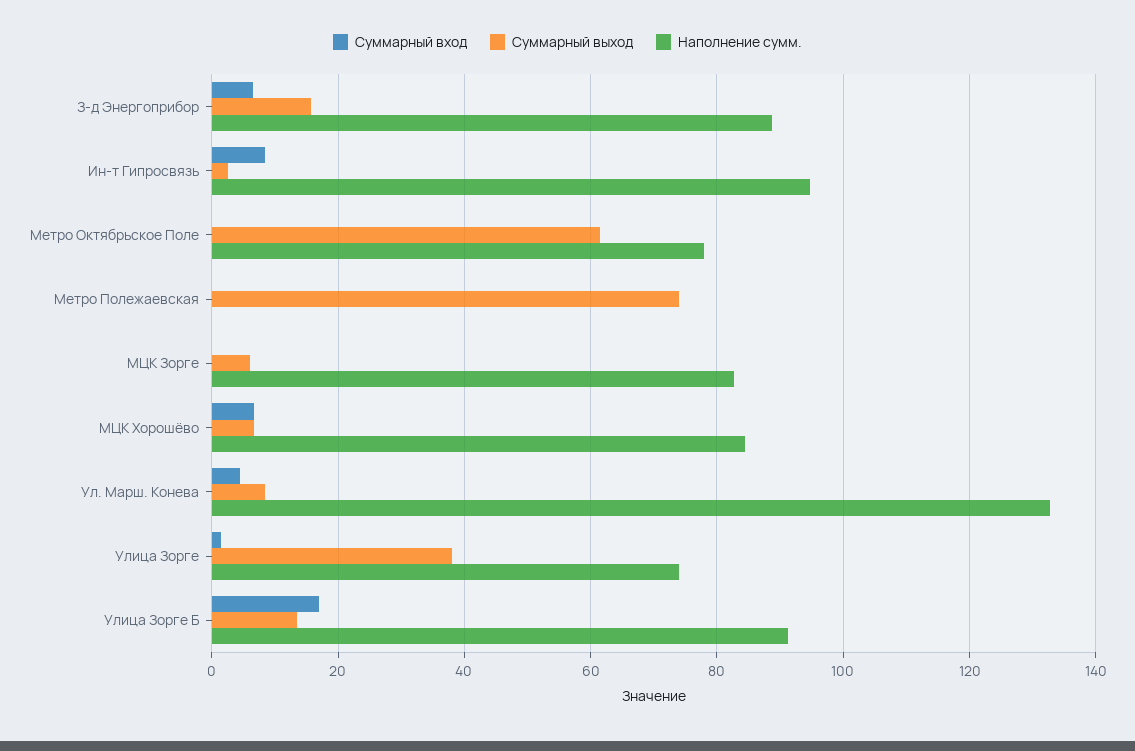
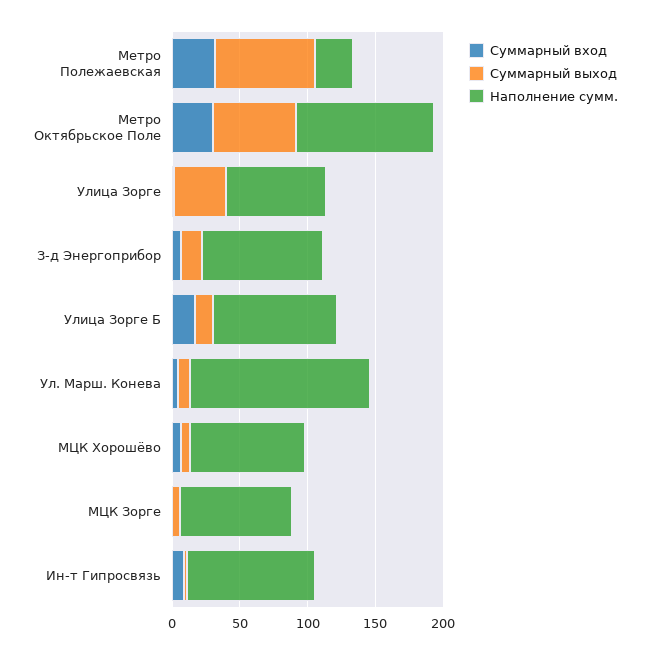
  {
    "Суммарный вход": {
      "З-д Энергоприбор": 6,
      "Ин-т Гипросвязь": 8,
-     "Метро Октябрьское Поле": 0,
+     "Метро Октябрьское Поле": 30,
-     "Метро Полежаевская": 0,
+     "Метро Полежаевская": 30,
      "МЦК Зорге": 0,
      "МЦК Хорошёво": 6,
      "Ул. Марш. Конева": 4,
      "Улица Зорге": 2,
      "Улица Зорге Б": 18
    },
    "Суммарный выход": {
      "З-д Энергоприбор": 16,
      "Ин-т Гипросвязь": 2,
      "Метро Октябрьское Поле": 62,
      "Метро Полежаевская": 74,
      "МЦК Зорге": 6,
      "МЦК Хорошёво": 6,
      "Ул. Марш. Конева": 8,
      "Улица Зорге": 38,
      "Улица Зорге Б": 14
    },
    "Наполнение сумм.": {
      "З-д Энергоприбор": 88,
      "Ин-т Гипросвязь": 94,
-     "Метро Октябрьское Поле": 78,
+     "Метро Октябрьское Поле": 100,
-     "Метро Полежаевская": 0,
+     "Метро Полежаевская": 30,
      "МЦК Зорге": 82,
      "МЦК Хорошёво": 84,
      "Ул. Марш. Конева": 132,
      "Улица Зорге": 74,
      "Улица Зорге Б": 92
    }
  }

